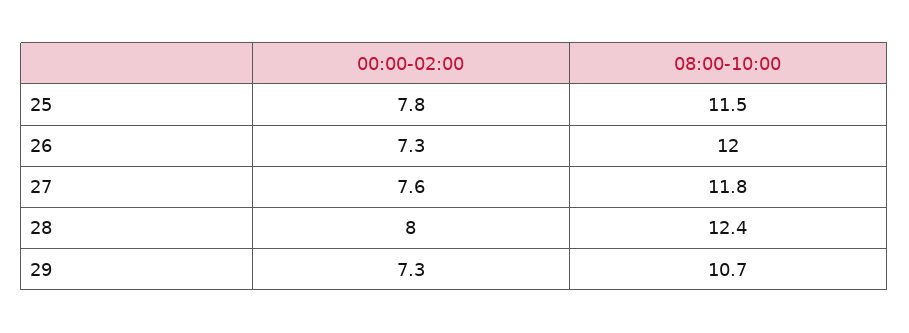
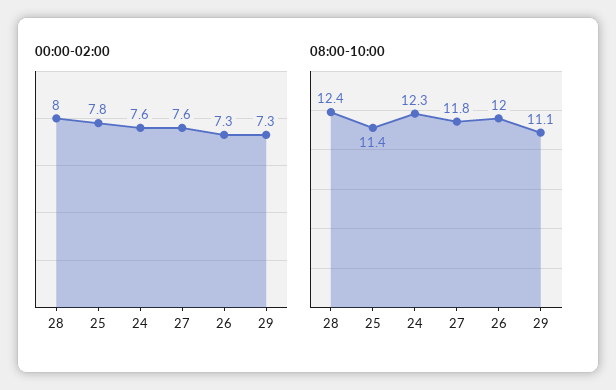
  {
    "00:00-02:00": {
      "25": 7.8,
      "26": 7.3,
      "27": 7.6,
      "28": 8,
-     "29": 7.3
+     "29": 7.3,
+     "24": 7.6
    },
    "08:00-10:00": {
-     "25": 11.5,
+     "25": 11.4,
      "26": 12,
      "27": 11.8,
      "28": 12.4,
-     "29": 10.7
+     "29": 11.1,
+     "24": 12.3
    }
  }

